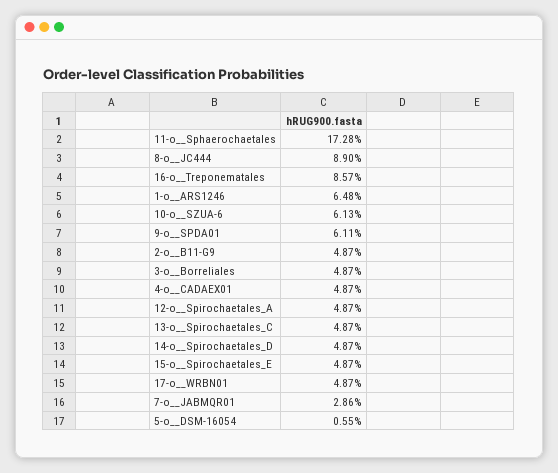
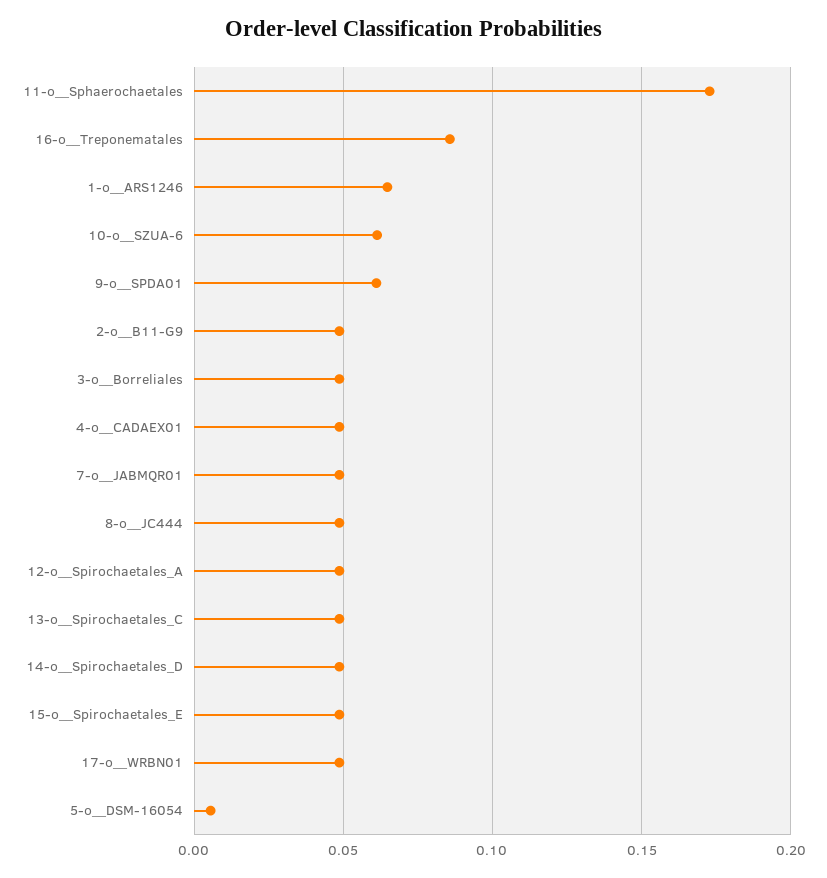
  {
    "11-o__Sphaerochaetales": 0.1728,
-   "8-o__JC444": 0.089,
+   "8-o__JC444": 0.05,
    "16-o__Treponematales": 0.0857,
    "1-o__ARS1246": 0.0648,
    "10-o__SZUA-6": 0.0613,
    "9-o__SPDA01": 0.0611,
    "2-o__B11-G9": 0.0487,
    "3-o__Borreliales": 0.0487,
    "4-o__CADAEX01": 0.0487,
    "12-o__Spirochaetales_A": 0.0487,
    "13-o__Spirochaetales_C": 0.0487,
    "14-o__Spirochaetales_D": 0.0487,
    "15-o__Spirochaetales_E": 0.0487,
    "17-o__WRBN01": 0.0487,
-   "7-o__JABMQR01": 0.0286,
+   "7-o__JABMQR01": 0.05,
    "5-o__DSM-16054": 0.0055
  }

